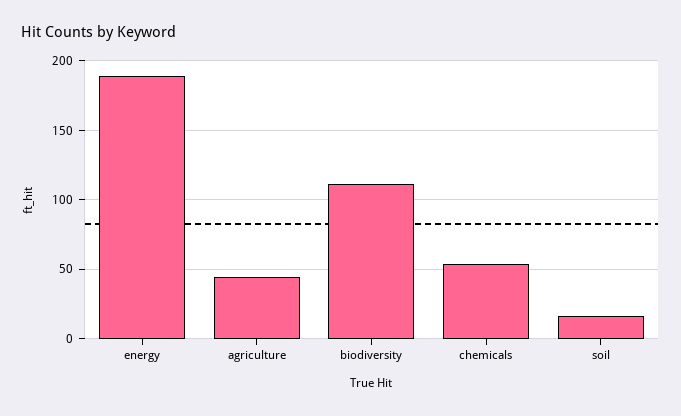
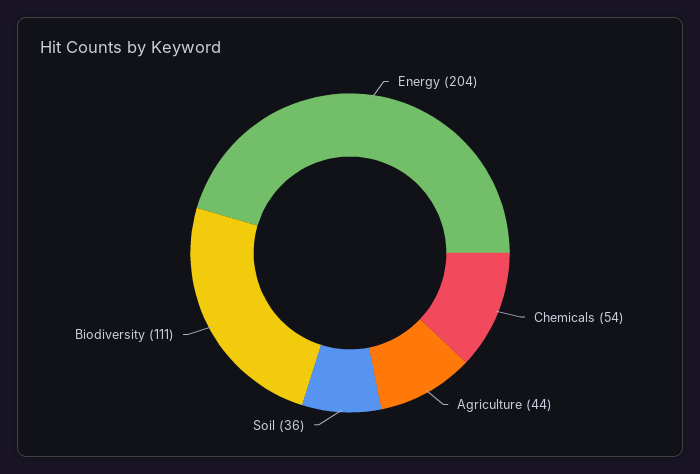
  {
-   "energy": 190,
+   "energy": 204,
    "agriculture": 44,
    "biodiversity": 111,
    "chemicals": 54,
-   "soil": 15
+   "soil": 36
  }

